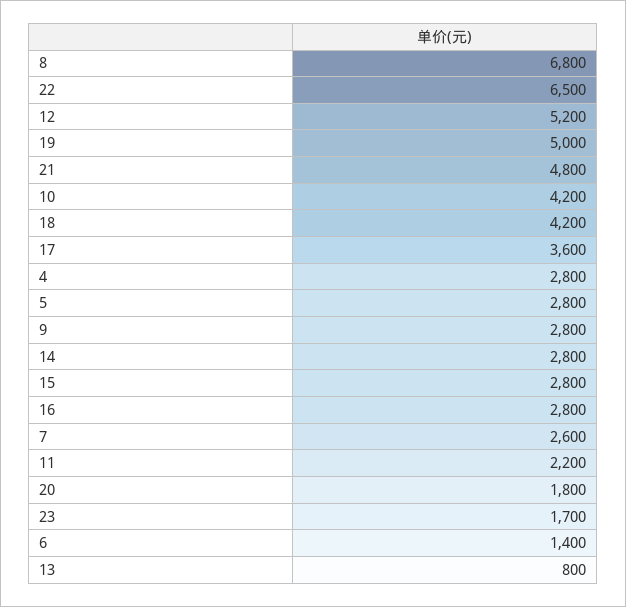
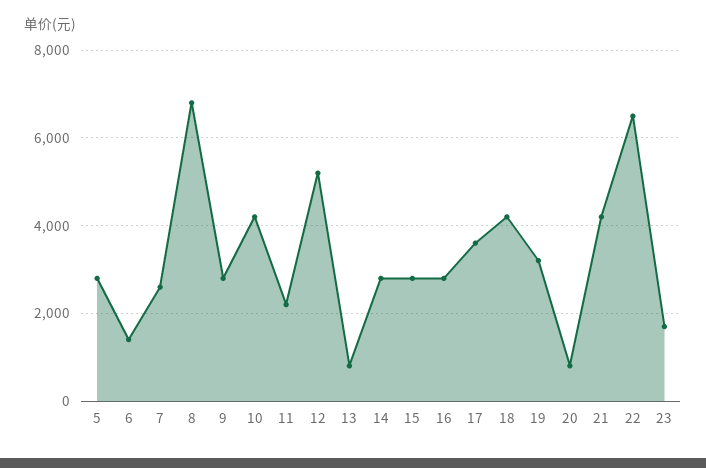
  {
    "8": 6800,
    "22": 6500,
    "12": 5200,
-   "19": 5000,
+   "19": 3200,
-   "21": 4800,
+   "21": 4200,
    "10": 4200,
    "18": 4200,
    "17": 3600,
-   "4": 2800,
    "5": 2800,
    "9": 2800,
    "14": 2800,
    "15": 2800,
    "16": 2800,
    "7": 2600,
    "11": 2200,
-   "20": 1800,
+   "20": 800,
    "23": 1700,
    "6": 1400,
    "13": 800
  }

